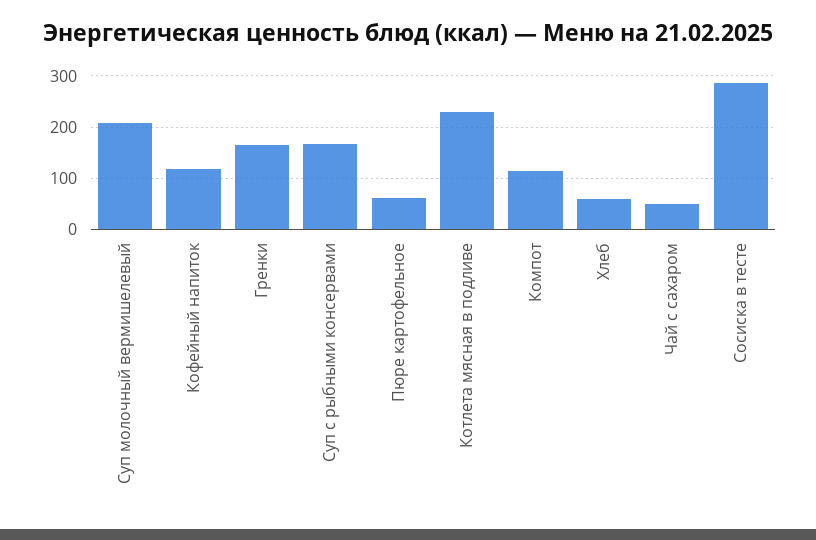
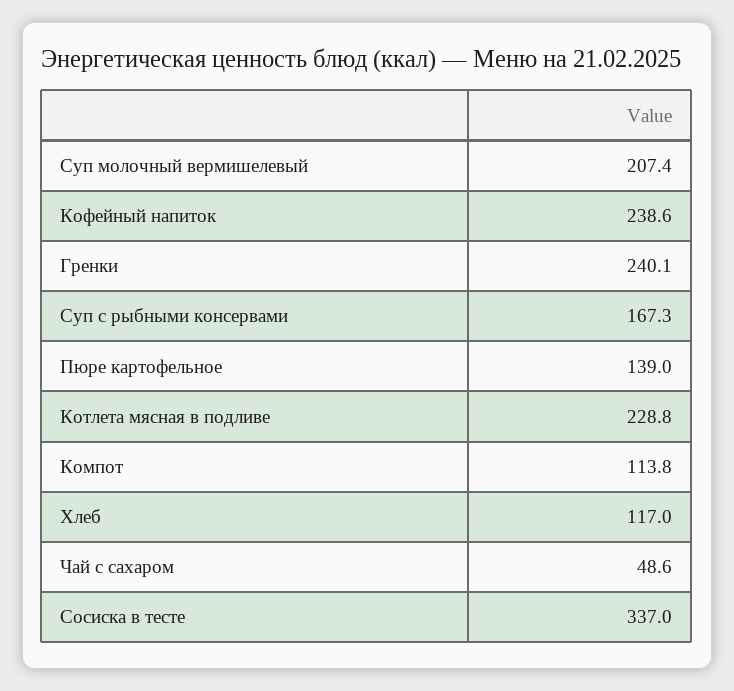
  {
    "Суп молочный вермишелевый": 207.4,
-   "Кофейный напиток": 120,
+   "Кофейный напиток": 238.6,
-   "Гренки": 160,
+   "Гренки": 240.1,
    "Суп с рыбными консервами": 167.3,
-   "Пюре картофельное": 60,
+   "Пюре картофельное": 139,
    "Котлета мясная в подливе": 228.8,
    "Компот": 113.8,
-   "Хлеб": 60,
+   "Хлеб": 117,
    "Чай с сахаром": 48.6,
-   "Сосиска в тесте": 280
+   "Сосиска в тесте": 337
  }

